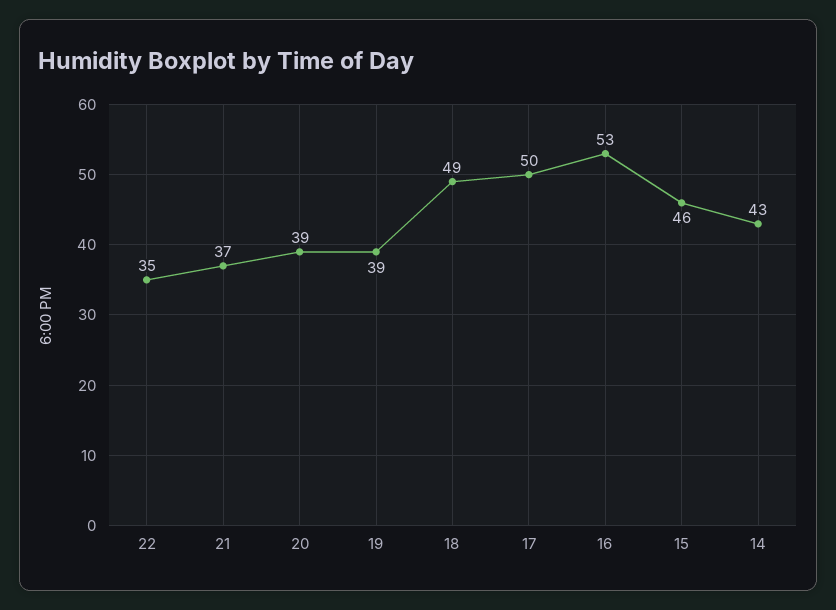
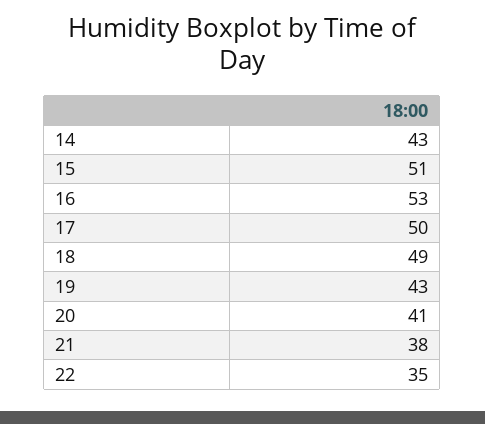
  {
    "22": 35,
-   "21": 37,
+   "21": 38,
-   "20": 39,
+   "20": 41,
-   "19": 39,
+   "19": 43,
    "18": 49,
    "17": 50,
    "16": 53,
-   "15": 46,
+   "15": 51,
    "14": 43
  }

